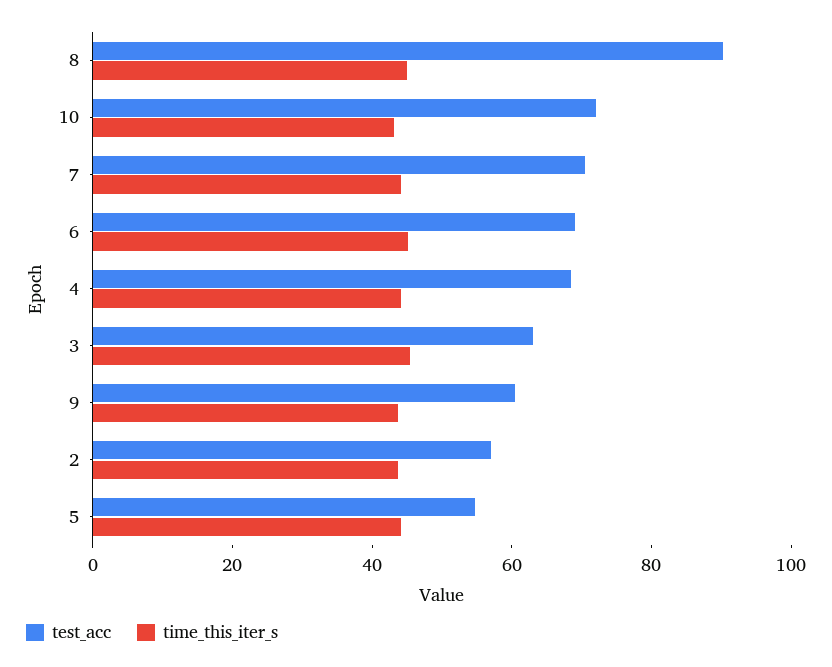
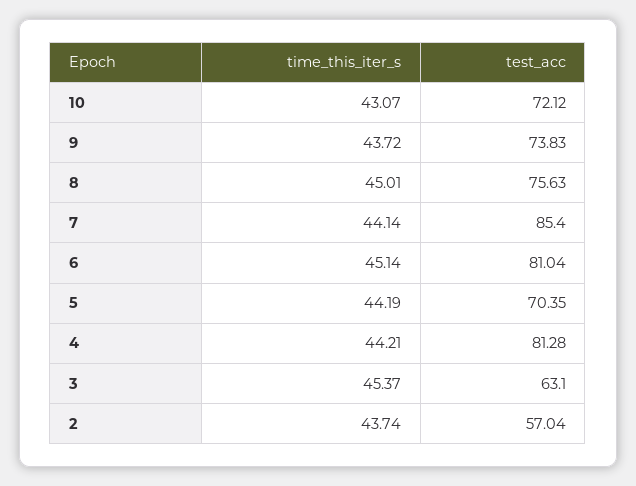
  {
    "test_acc": {
-     "8": 90,
+     "8": 75.63,
      "10": 72.12,
-     "7": 70,
+     "7": 85.4,
-     "6": 70,
+     "6": 81.04,
-     "4": 70,
+     "4": 81.28,
      "3": 63.1,
-     "9": 60,
+     "9": 73.83,
      "2": 57.04,
-     "5": 55
+     "5": 70.35
    },
    "time_this_iter_s": {
      "8": 45.01,
      "10": 43.07,
      "7": 44.14,
      "6": 45.14,
      "4": 44.21,
      "3": 45.37,
      "9": 43.72,
      "2": 43.74,
      "5": 44.19
    }
  }

